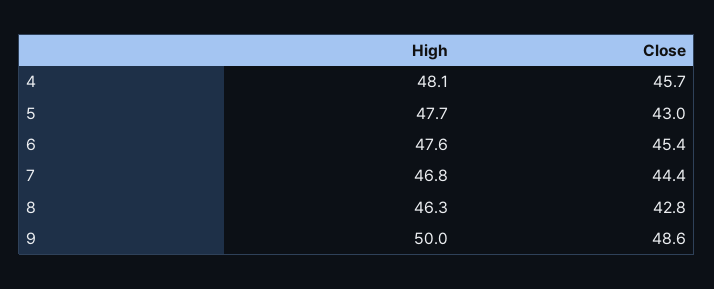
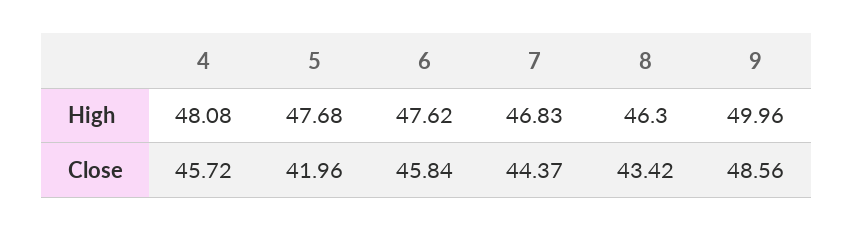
  {
    "High": {
      "4": 48.08,
      "5": 47.68,
      "6": 47.62,
      "7": 46.83,
      "8": 46.3,
      "9": 49.96
    },
    "Close": {
      "4": 45.72,
-     "5": 43,
+     "5": 41.96,
-     "6": 45.4,
+     "6": 45.84,
      "7": 44.37,
-     "8": 42.8,
+     "8": 43.42,
      "9": 48.56
    }
  }

